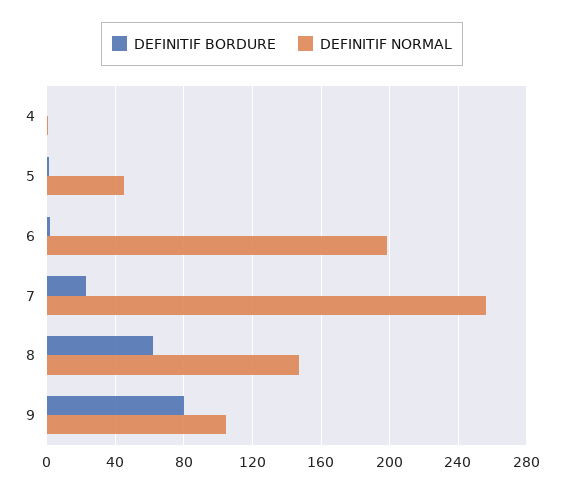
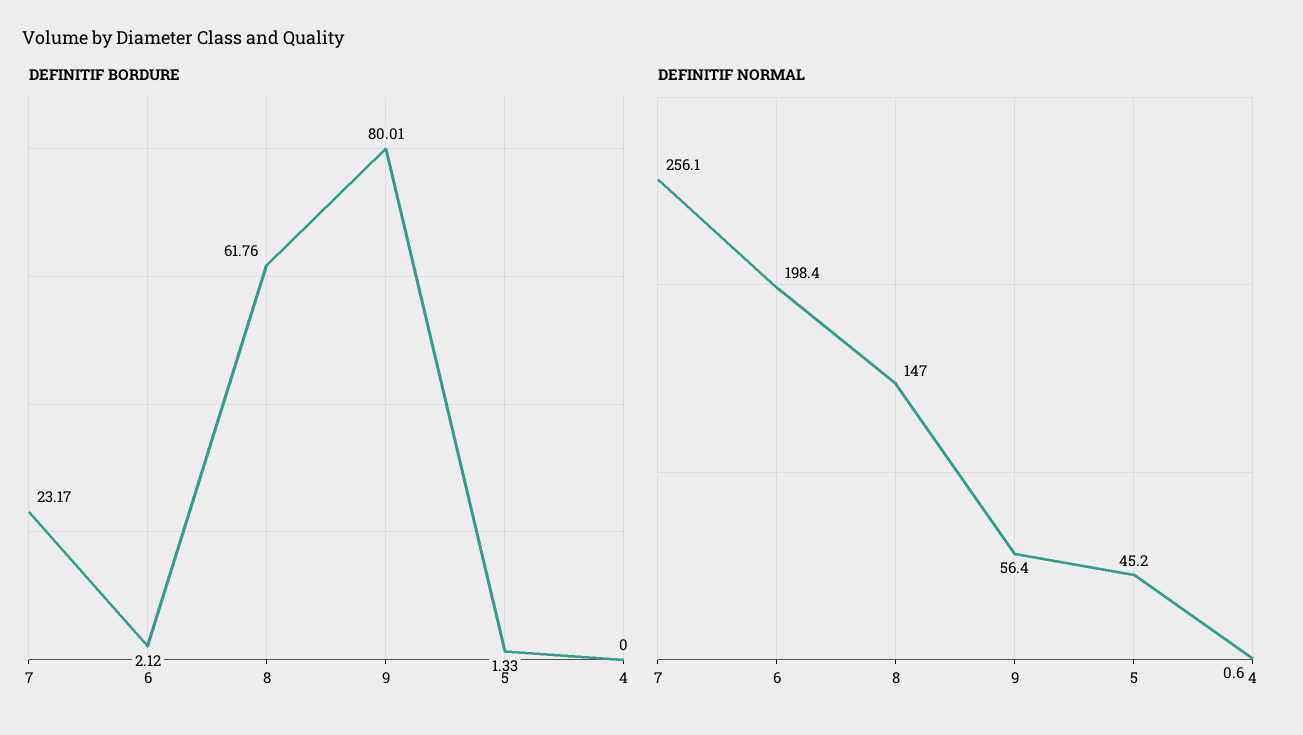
  {
    "DEFINITIF BORDURE": {
      "4": 0,
      "5": 1.33,
      "6": 2.12,
      "7": 23.17,
      "8": 61.76,
      "9": 80.01
    },
    "DEFINITIF NORMAL": {
      "4": 0.6,
      "5": 45.2,
      "6": 198.4,
      "7": 256.1,
      "8": 147,
-     "9": 105
+     "9": 56.4
    }
  }

